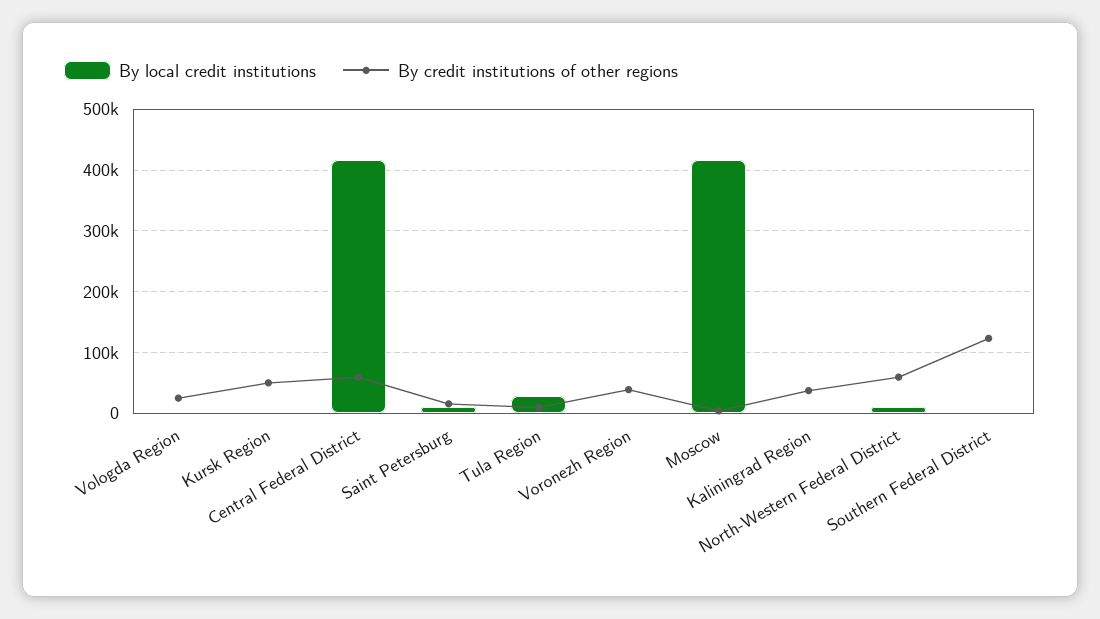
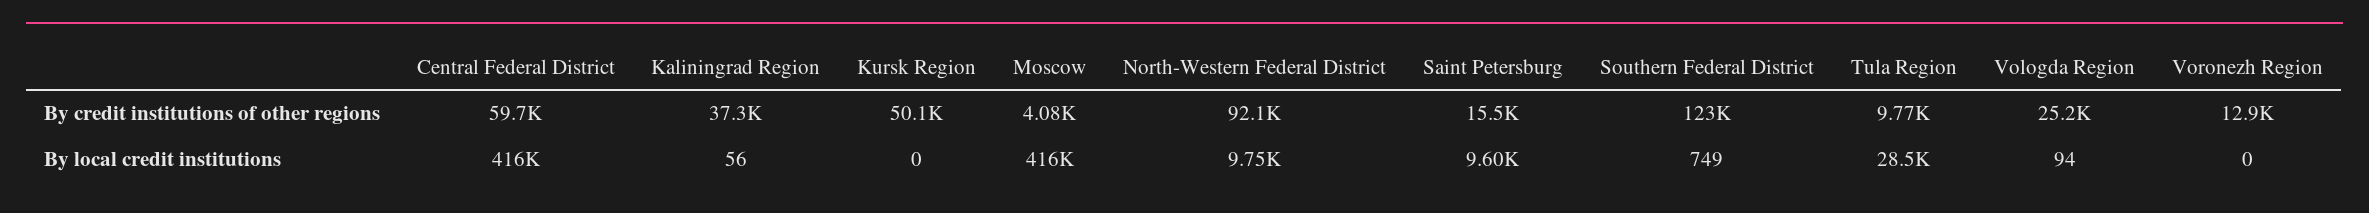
  {
    "By local credit institutions": {
      "Vologda Region": 94,
      "Kursk Region": 0,
      "Central Federal District": 416000,
      "Saint Petersburg": 9600,
      "Tula Region": 28500,
      "Voronezh Region": 0,
      "Moscow": 416000,
      "Kaliningrad Region": 56,
      "North-Western Federal District": 9750,
      "Southern Federal District": 749
    },
    "By credit institutions of other regions": {
      "Vologda Region": 25200,
      "Kursk Region": 50100,
      "Central Federal District": 59700,
      "Saint Petersburg": 15500,
      "Tula Region": 9770,
-     "Voronezh Region": 40000,
+     "Voronezh Region": 12900,
      "Moscow": 4080,
      "Kaliningrad Region": 37300,
-     "North-Western Federal District": 60000,
+     "North-Western Federal District": 92100,
      "Southern Federal District": 123000
    }
  }

